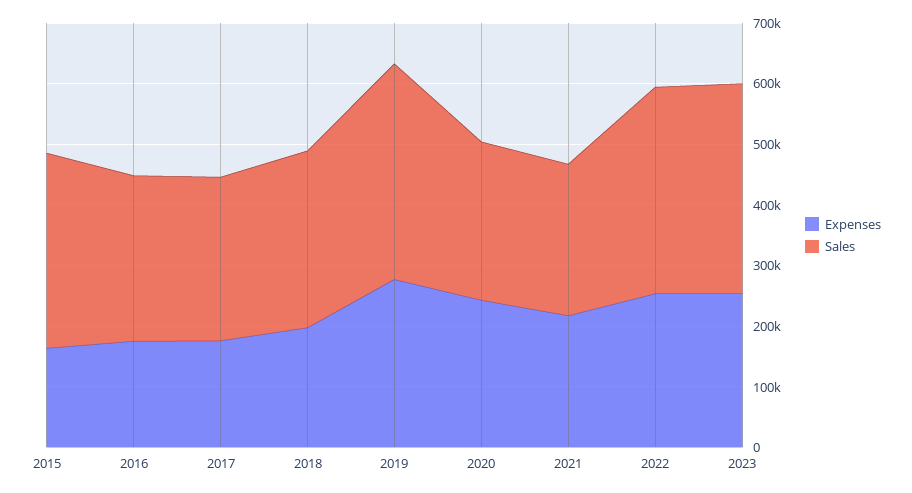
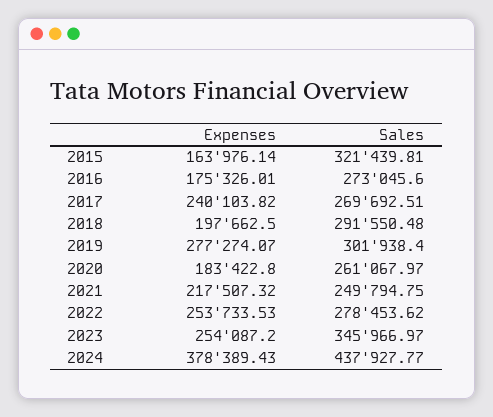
  {
    "Expenses": {
      "2015": 163976.14,
      "2016": 175326.01,
-     "2017": 180000,
+     "2017": 240103.82,
      "2018": 197662.5,
      "2019": 277274.07,
-     "2020": 240000,
+     "2020": 183422.8,
      "2021": 217507.32,
      "2022": 253733.53,
-     "2023": 254087.2
+     "2023": 254087.2,
+     "2024": 378389.43
    },
    "Sales": {
      "2015": 321439.81,
      "2016": 273045.6,
      "2017": 269692.51,
      "2018": 291550.48,
-     "2019": 360000,
+     "2019": 301938.4,
      "2020": 261067.97,
      "2021": 249794.75,
-     "2022": 340000,
+     "2022": 278453.62,
-     "2023": 345966.97
+     "2023": 345966.97,
+     "2024": 437927.77
    }
  }

